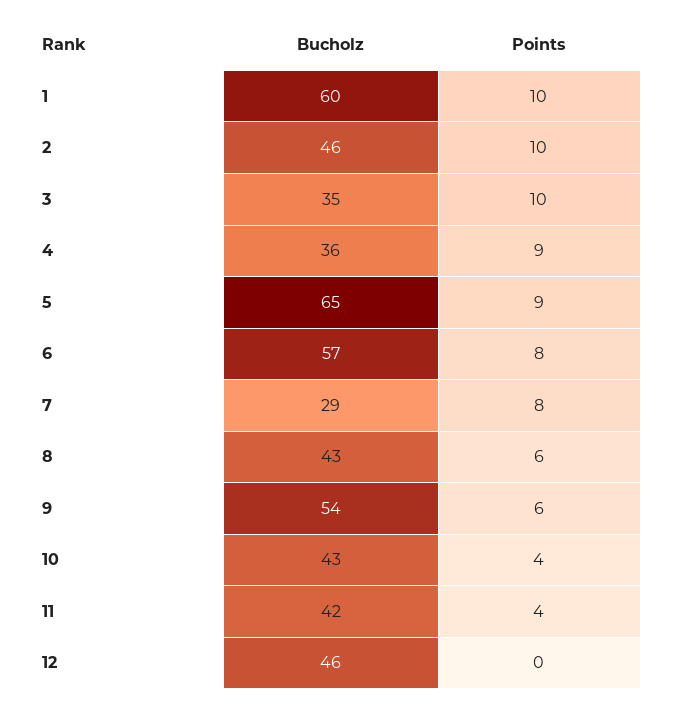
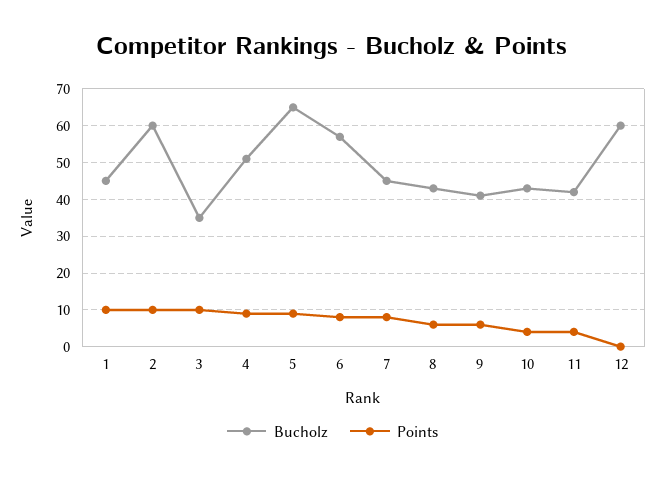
  {
    "Bucholz": {
-     "1": 60,
+     "1": 45,
-     "2": 46,
+     "2": 60,
      "3": 35,
-     "4": 36,
+     "4": 50,
      "5": 65,
      "6": 57,
-     "7": 29,
+     "7": 45,
      "8": 43,
-     "9": 54,
+     "9": 40,
      "10": 43,
      "11": 42,
-     "12": 46
+     "12": 60
    },
    "Points": {
      "1": 10,
      "2": 10,
      "3": 10,
      "4": 9,
      "5": 9,
      "6": 8,
      "7": 8,
      "8": 6,
      "9": 6,
      "10": 4,
      "11": 4,
      "12": 0
    }
  }

